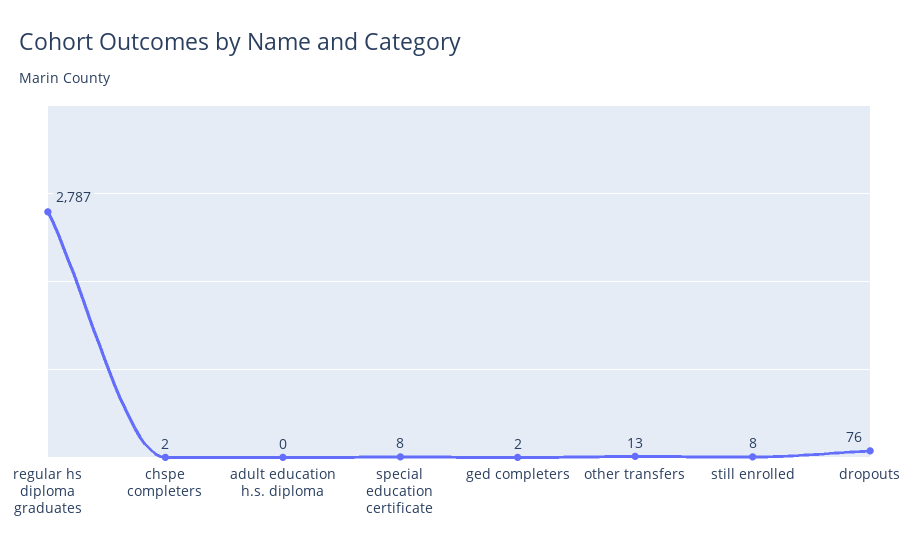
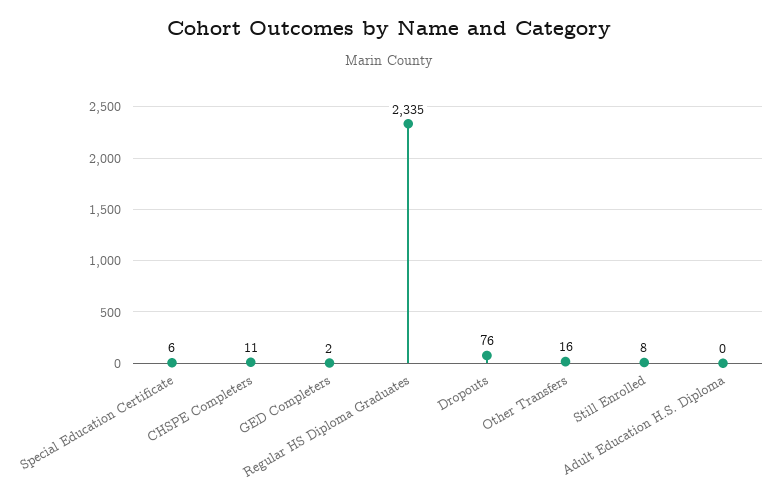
  {
-   "regular hs diploma graduates": 2787,
+   "regular hs diploma graduates": 2335,
-   "chspe completers": 2,
+   "chspe completers": 11,
    "adult education h.s. diploma": 0,
-   "special education certificate": 8,
+   "special education certificate": 6,
    "ged completers": 2,
-   "other transfers": 13,
+   "other transfers": 16,
    "still enrolled": 8,
    "dropouts": 76
  }

